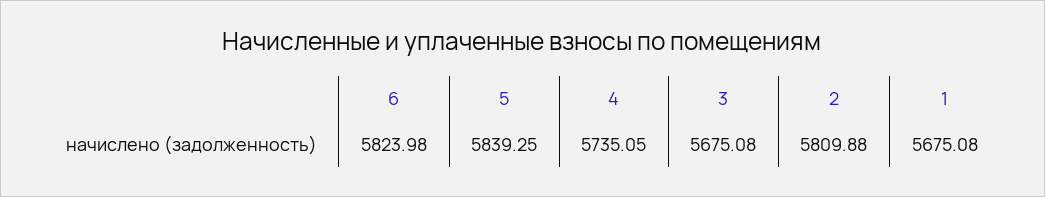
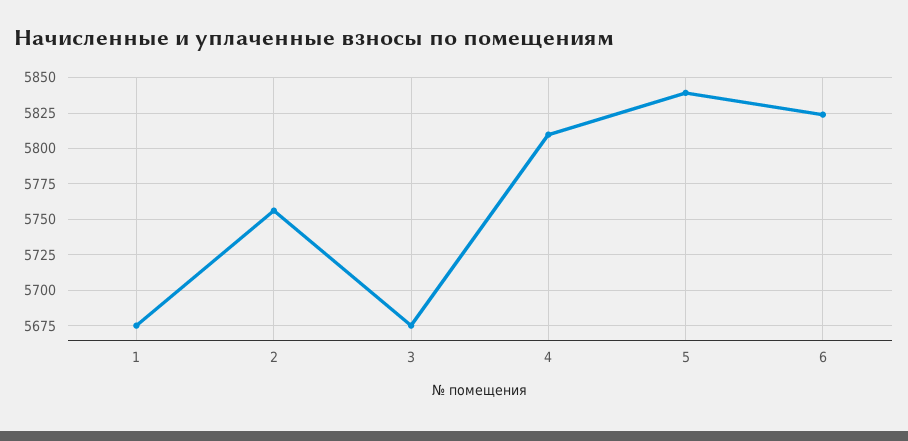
  {
    "6": 5823.98,
    "5": 5839.25,
-   "4": 5735.05,
+   "4": 5810,
    "3": 5675.08,
-   "2": 5809.88,
+   "2": 5755,
    "1": 5675.08
  }

